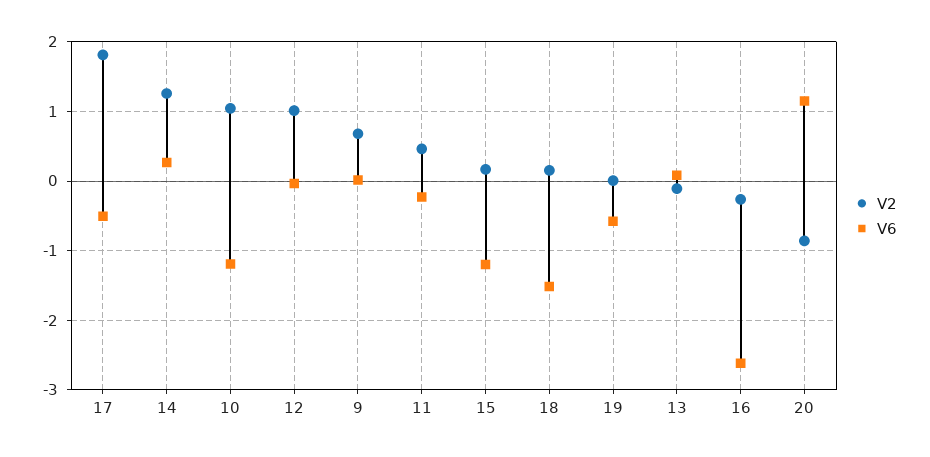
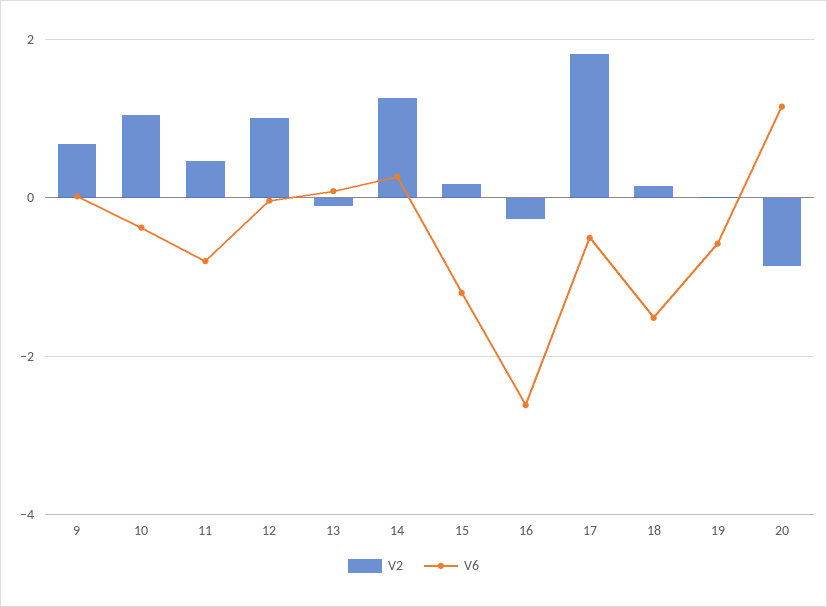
  {
    "V2": {
      "17": 1.8,
      "14": 1.3,
      "10": 1,
      "12": 1,
      "9": 0.7,
      "11": 0.5,
      "15": 0.2,
      "18": 0.2,
      "19": 0,
      "13": -0.1,
      "16": -0.3,
      "20": -0.9
    },
    "V6": {
      "17": -0.5,
      "14": 0.3,
-     "10": -1.2,
+     "10": -0.4,
      "12": 0,
      "9": 0,
-     "11": -0.2,
+     "11": -0.8,
      "15": -1.2,
      "18": -1.5,
      "19": -0.6,
      "13": 0.1,
      "16": -2.6,
      "20": 1.2
    }
  }

